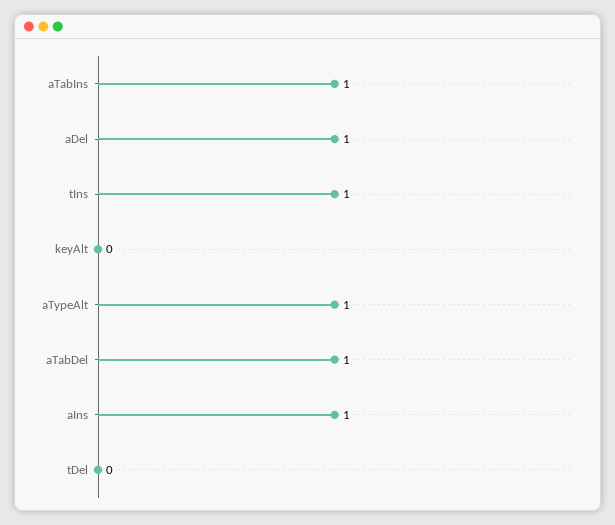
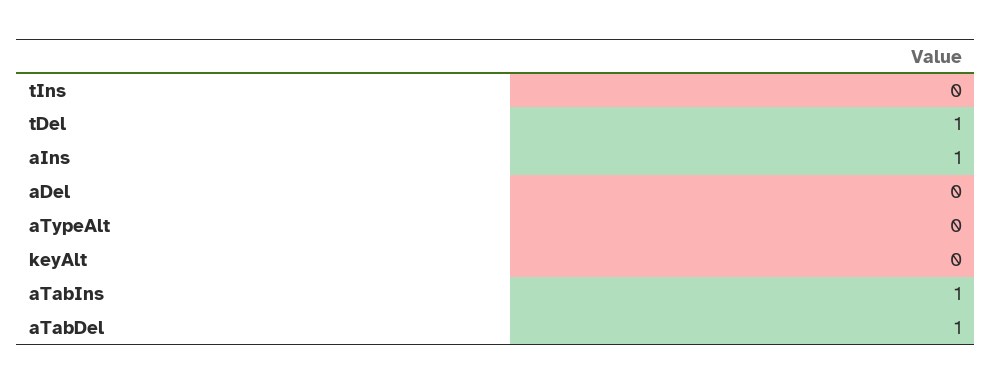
  {
    "aTabIns": 1,
-   "aDel": 1,
+   "aDel": 0,
-   "tIns": 1,
+   "tIns": 0,
    "keyAlt": 0,
-   "aTypeAlt": 1,
+   "aTypeAlt": 0,
    "aTabDel": 1,
    "aIns": 1,
-   "tDel": 0
+   "tDel": 1
  }

